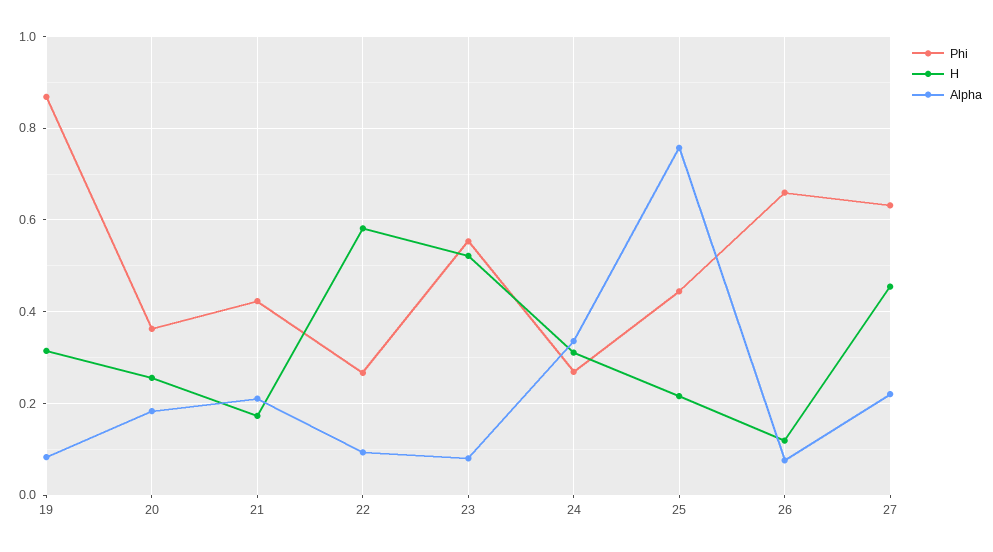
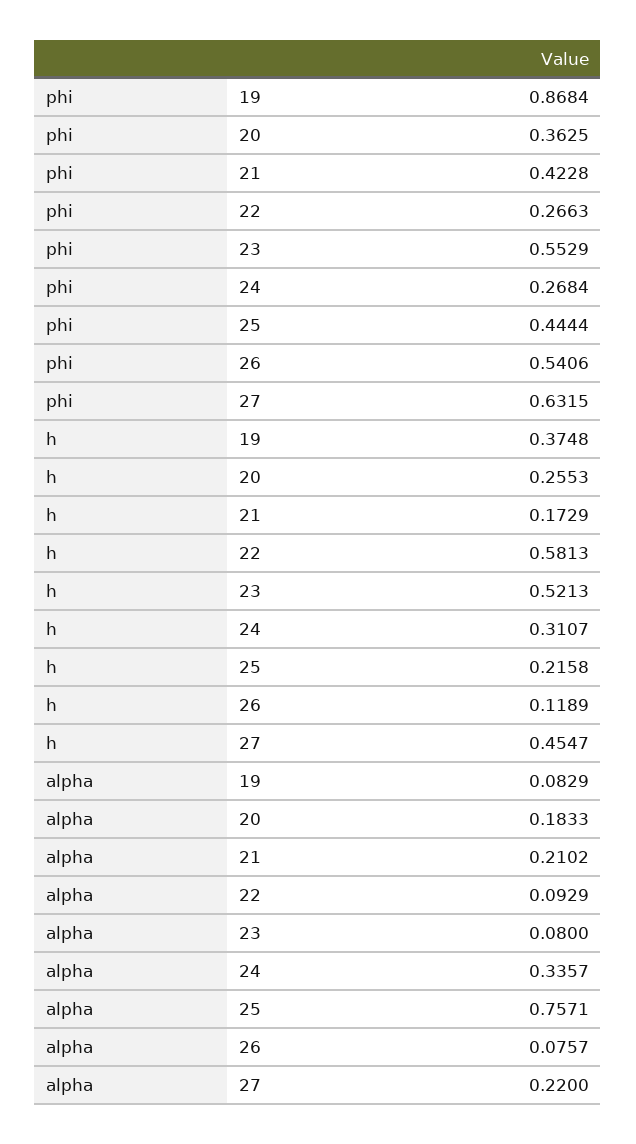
  {
    "Phi": {
      "19": 0.8684,
      "20": 0.3625,
      "21": 0.4228,
      "22": 0.2663,
      "23": 0.5529,
      "24": 0.2684,
      "25": 0.4444,
-     "26": 0.66,
+     "26": 0.5406,
      "27": 0.6315
    },
    "H": {
-     "19": 0.32,
+     "19": 0.3748,
      "20": 0.2553,
      "21": 0.1729,
      "22": 0.5813,
      "23": 0.5213,
      "24": 0.3107,
      "25": 0.2158,
      "26": 0.1189,
      "27": 0.4547
    },
    "Alpha": {
      "19": 0.0829,
      "20": 0.1833,
      "21": 0.2102,
      "22": 0.0929,
      "23": 0.08,
      "24": 0.3357,
      "25": 0.7571,
      "26": 0.0757,
      "27": 0.22
    }
  }

